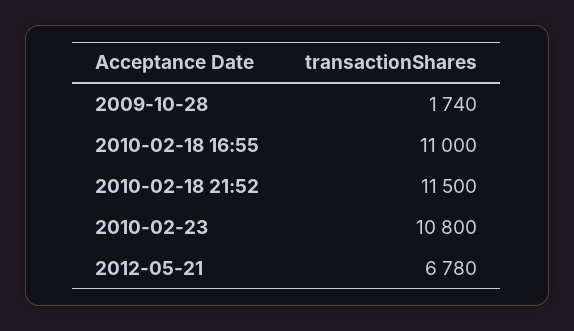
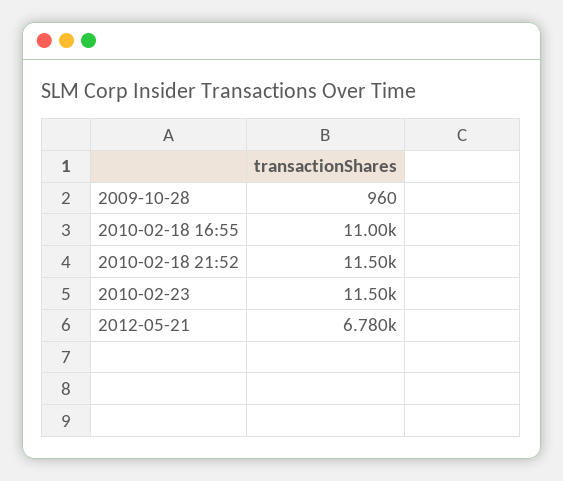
  {
-   "2009-10-28": 1740,
+   "2009-10-28": 960,
    "2010-02-18 16:55": 11000,
    "2010-02-18 21:52": 11500,
-   "2010-02-23": 10800,
+   "2010-02-23": 11500,
    "2012-05-21": 6780
  }

